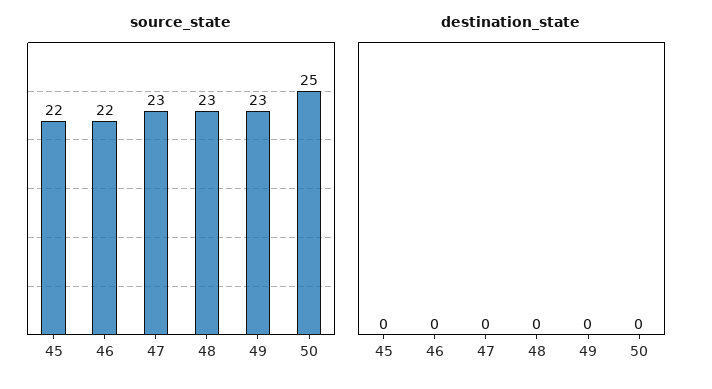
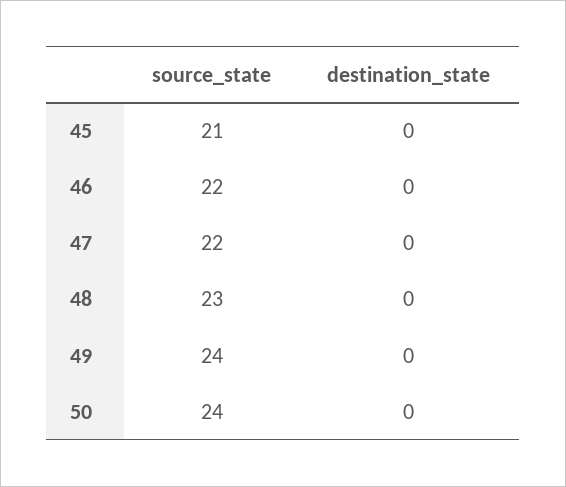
  {
    "source_state": {
-     "45": 22,
+     "45": 21,
      "46": 22,
-     "47": 23,
+     "47": 22,
      "48": 23,
-     "49": 23,
+     "49": 24,
-     "50": 25
+     "50": 24
    },
    "destination_state": {
      "45": 0,
      "46": 0,
      "47": 0,
      "48": 0,
      "49": 0,
      "50": 0
    }
  }

